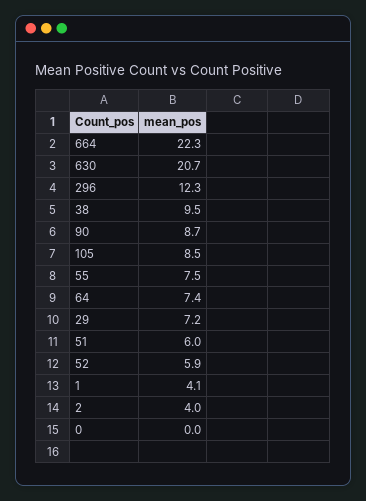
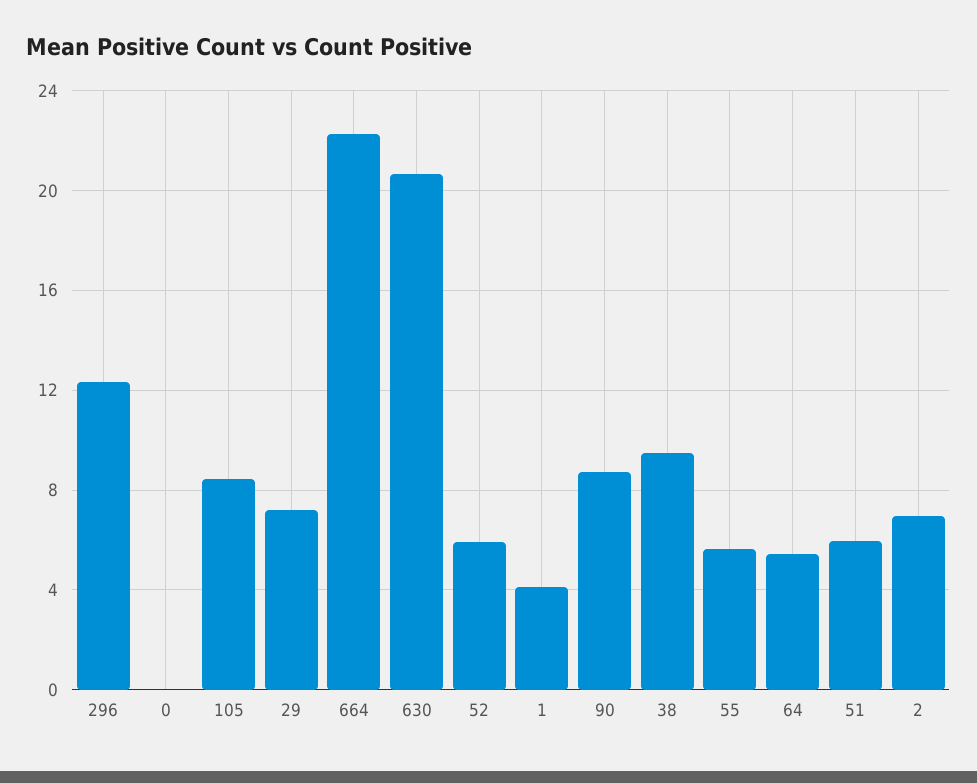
  {
    "664": 22.3,
    "630": 20.7,
    "296": 12.3,
    "38": 9.5,
    "90": 8.7,
    "105": 8.5,
-   "55": 7.5,
+   "55": 5.5,
-   "64": 7.4,
+   "64": 5.5,
    "29": 7.2,
    "51": 6,
    "52": 5.9,
    "1": 4.1,
-   "2": 4,
+   "2": 7,
    "0": 0
  }

